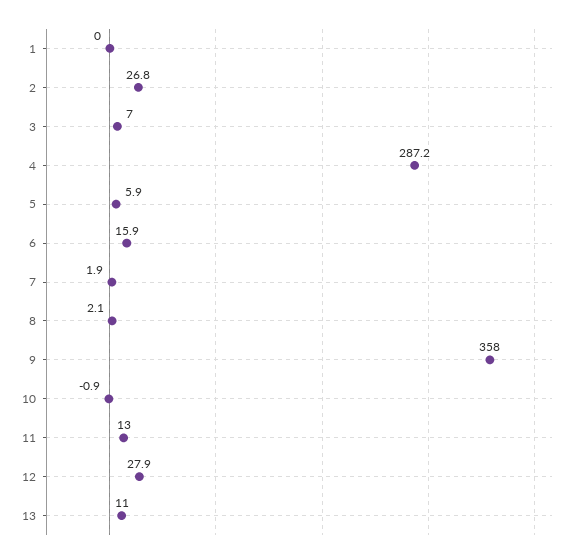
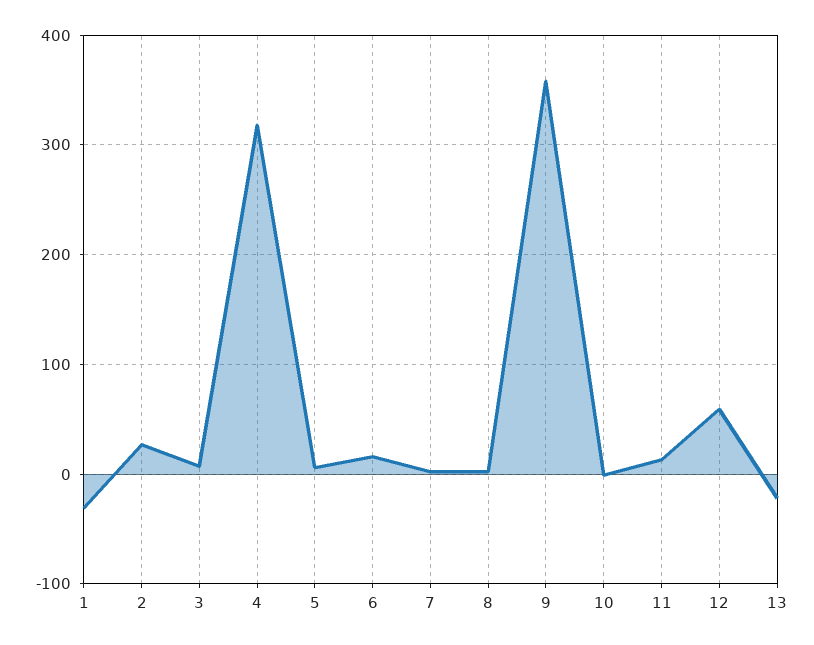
  {
-   "1": 0,
+   "1": -30,
    "2": 26.8,
    "3": 7,
-   "4": 287.2,
+   "4": 320,
    "5": 5.9,
    "6": 15.9,
    "7": 1.9,
    "8": 2.1,
    "9": 358,
    "10": -0.9,
    "11": 13,
-   "12": 27.9,
+   "12": 60,
-   "13": 11
+   "13": -20
  }

